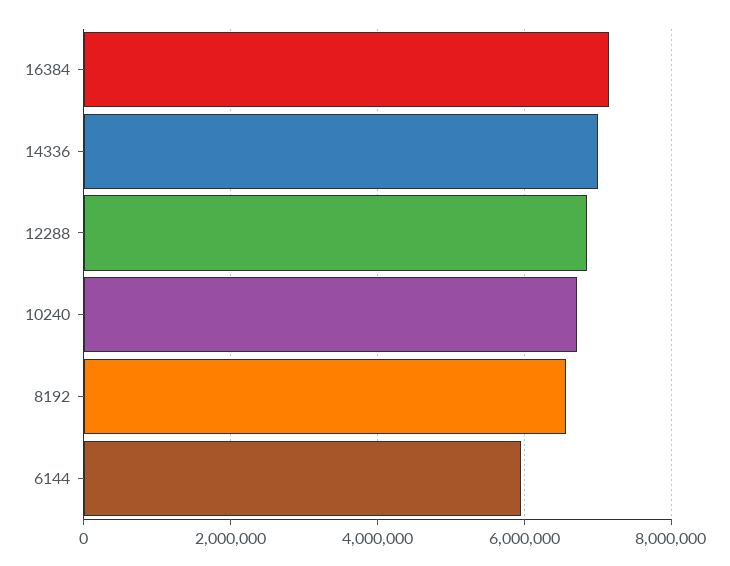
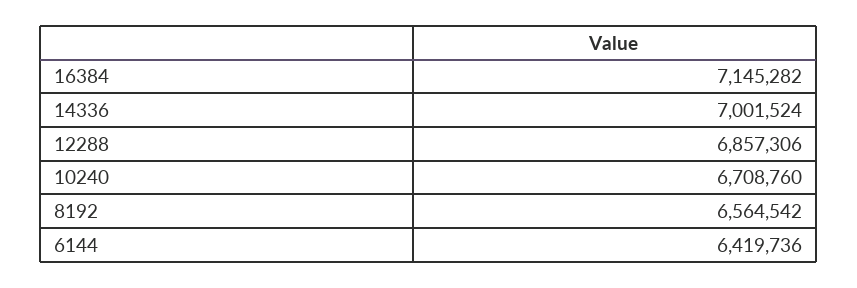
  {
    "16384": 7145282,
    "14336": 7001524,
    "12288": 6857306,
    "10240": 6708760,
    "8192": 6564542,
-   "6144": 6000000
+   "6144": 6419736
  }

